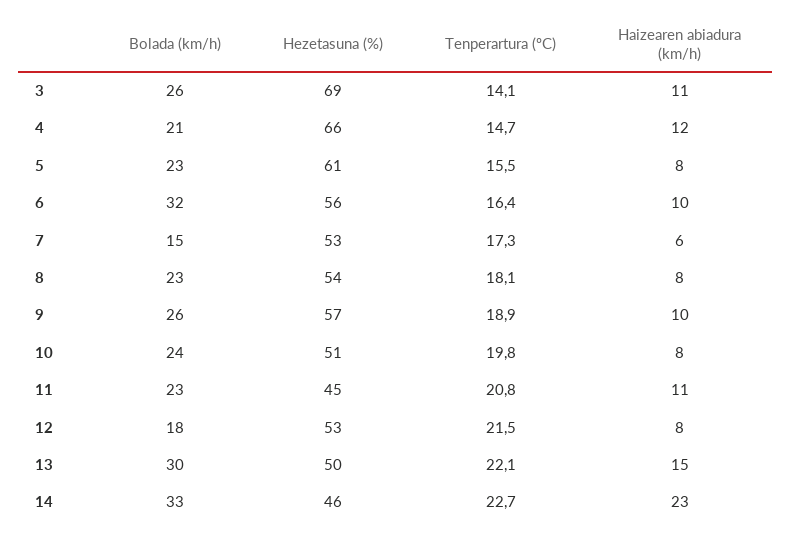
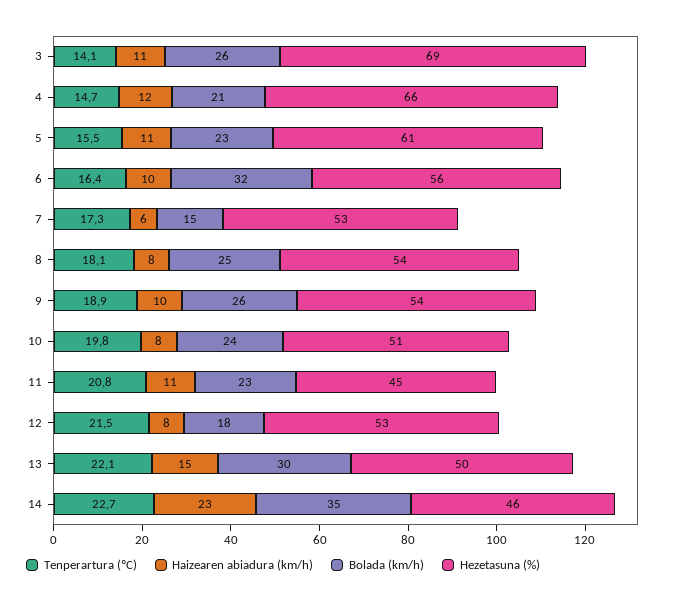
  {
    "Bolada (km/h)": {
      "3": 26,
      "4": 21,
      "5": 23,
      "6": 32,
      "7": 15,
-     "8": 23,
+     "8": 25,
      "9": 26,
      "10": 24,
      "11": 23,
      "12": 18,
      "13": 30,
-     "14": 33
+     "14": 35
    },
    "Hezetasuna (%)": {
      "3": 69,
      "4": 66,
      "5": 61,
      "6": 56,
      "7": 53,
      "8": 54,
-     "9": 57,
+     "9": 54,
      "10": 51,
      "11": 45,
      "12": 53,
      "13": 50,
      "14": 46
    },
    "Tenperartura (ºC)": {
      "3": 14.1,
      "4": 14.7,
      "5": 15.5,
      "6": 16.4,
      "7": 17.3,
      "8": 18.1,
      "9": 18.9,
      "10": 19.8,
      "11": 20.8,
      "12": 21.5,
      "13": 22.1,
      "14": 22.7
    },
    "Haizearen abiadura (km/h)": {
      "3": 11,
      "4": 12,
-     "5": 8,
+     "5": 11,
      "6": 10,
      "7": 6,
      "8": 8,
      "9": 10,
      "10": 8,
      "11": 11,
      "12": 8,
      "13": 15,
      "14": 23
    }
  }

